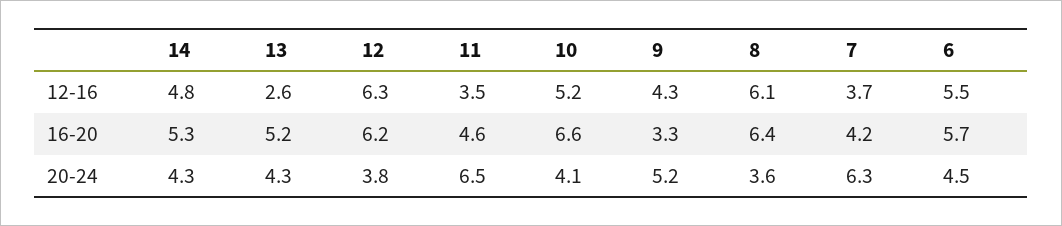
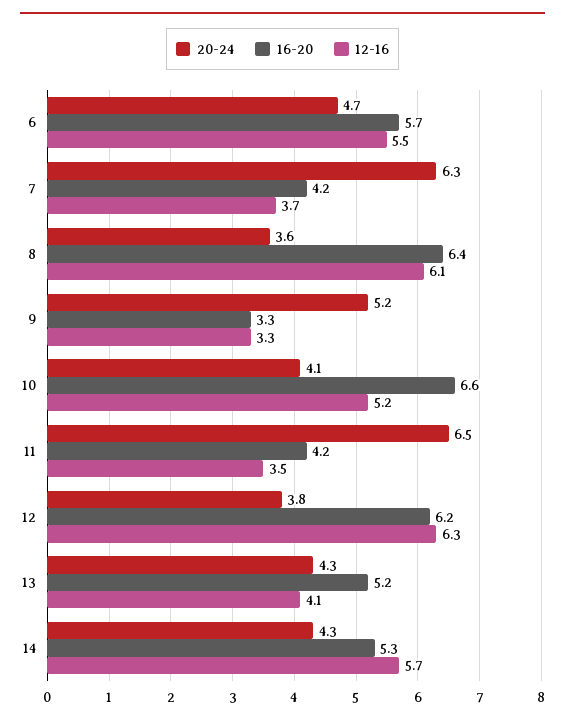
  {
    "12-16": {
-     "14": 4.8,
+     "14": 5.7,
-     "13": 2.6,
+     "13": 4.1,
      "12": 6.3,
      "11": 3.5,
      "10": 5.2,
-     "9": 4.3,
+     "9": 3.3,
      "8": 6.1,
      "7": 3.7,
      "6": 5.5
    },
    "16-20": {
      "14": 5.3,
      "13": 5.2,
      "12": 6.2,
-     "11": 4.6,
+     "11": 4.2,
      "10": 6.6,
      "9": 3.3,
      "8": 6.4,
      "7": 4.2,
      "6": 5.7
    },
    "20-24": {
      "14": 4.3,
      "13": 4.3,
      "12": 3.8,
      "11": 6.5,
      "10": 4.1,
      "9": 5.2,
      "8": 3.6,
      "7": 6.3,
-     "6": 4.5
+     "6": 4.7
    }
  }

